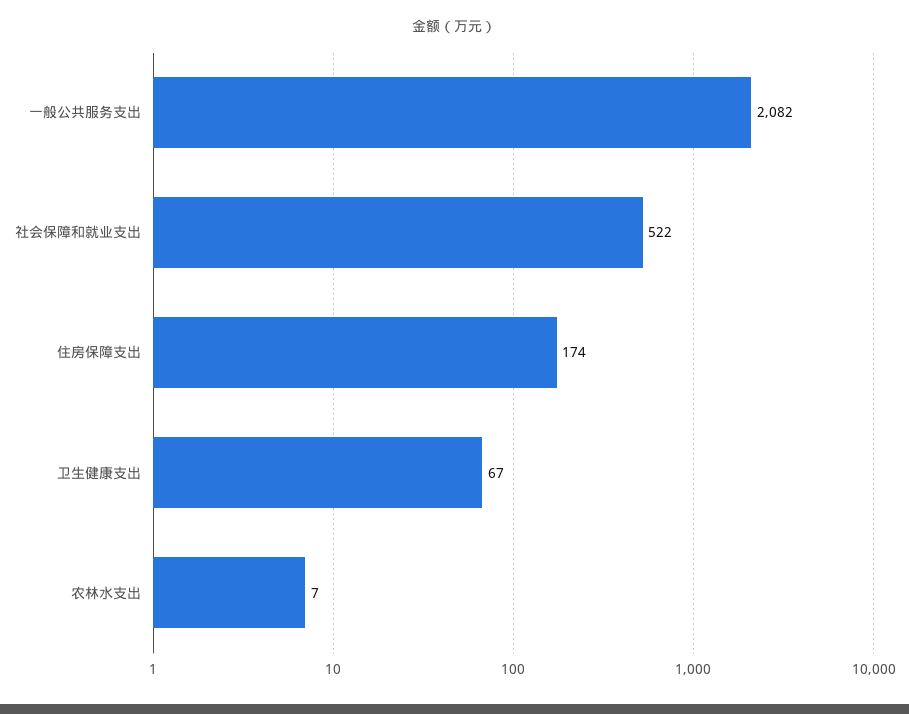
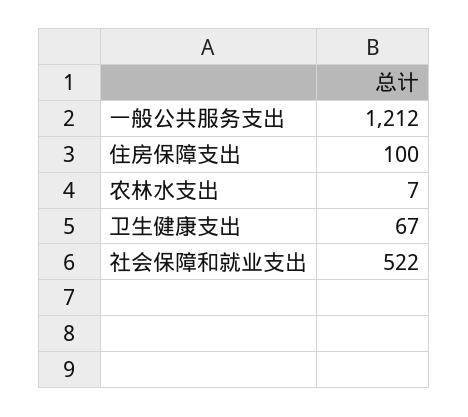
  {
-   "一般公共服务支出": 2082,
+   "一般公共服务支出": 1212,
    "社会保障和就业支出": 522,
-   "住房保障支出": 174,
+   "住房保障支出": 100,
    "卫生健康支出": 67,
    "农林水支出": 7
  }

